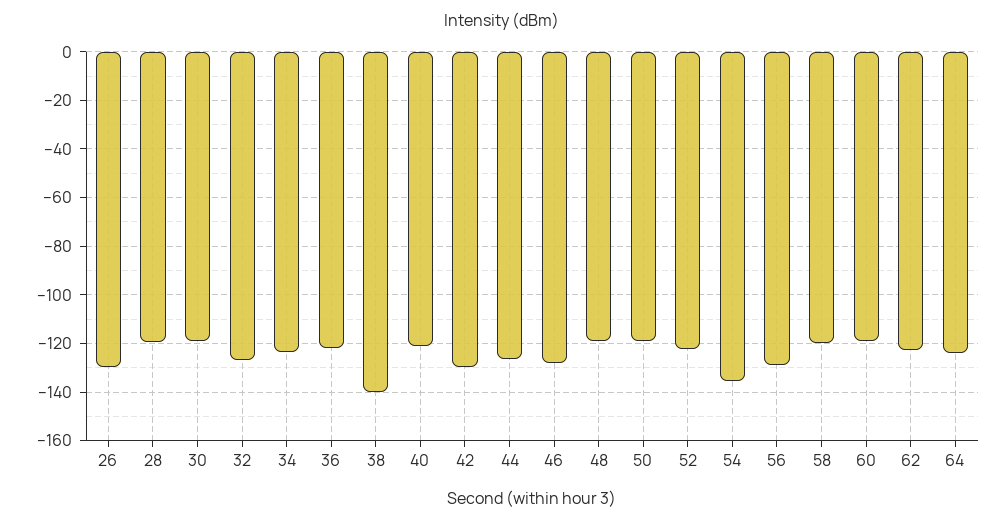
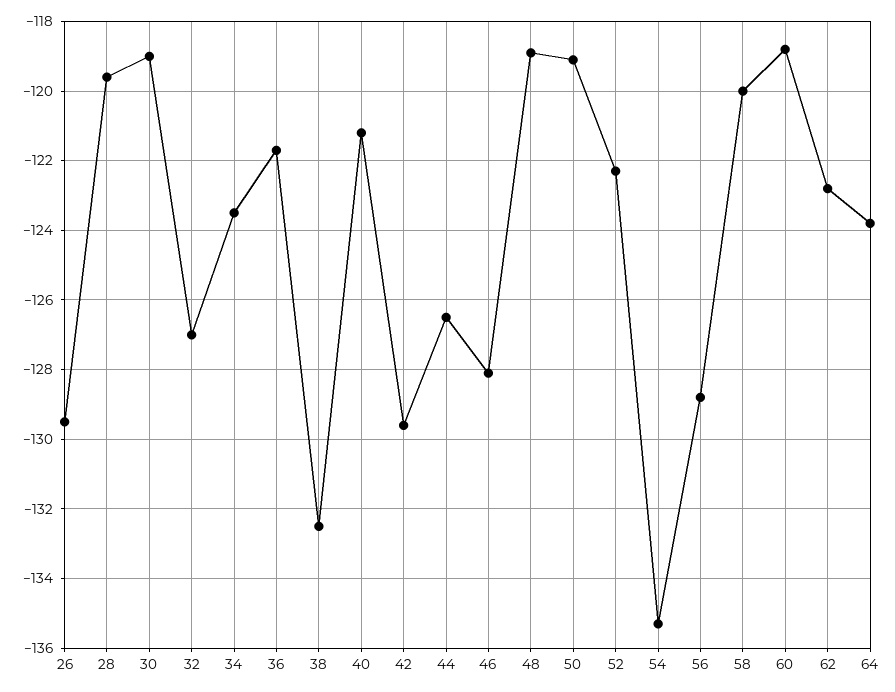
  {
    "26": -129.5,
    "28": -119.5,
    "30": -119,
    "32": -127,
    "34": -123.5,
    "36": -121.5,
-   "38": -140,
+   "38": -132.5,
    "40": -121,
    "42": -129.5,
    "44": -126.5,
    "46": -128,
    "48": -119,
    "50": -119,
    "52": -122.5,
    "54": -135.5,
    "56": -129,
    "58": -120,
    "60": -119,
    "62": -123,
    "64": -124
  }

